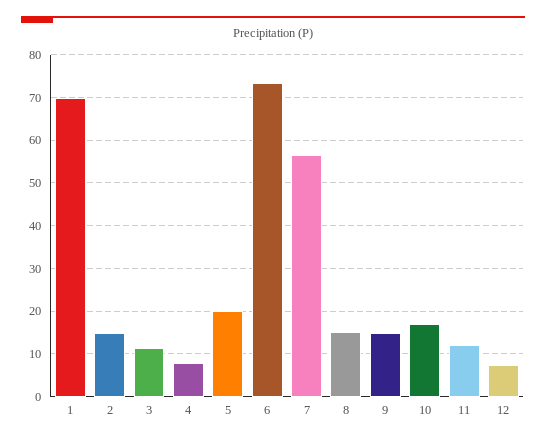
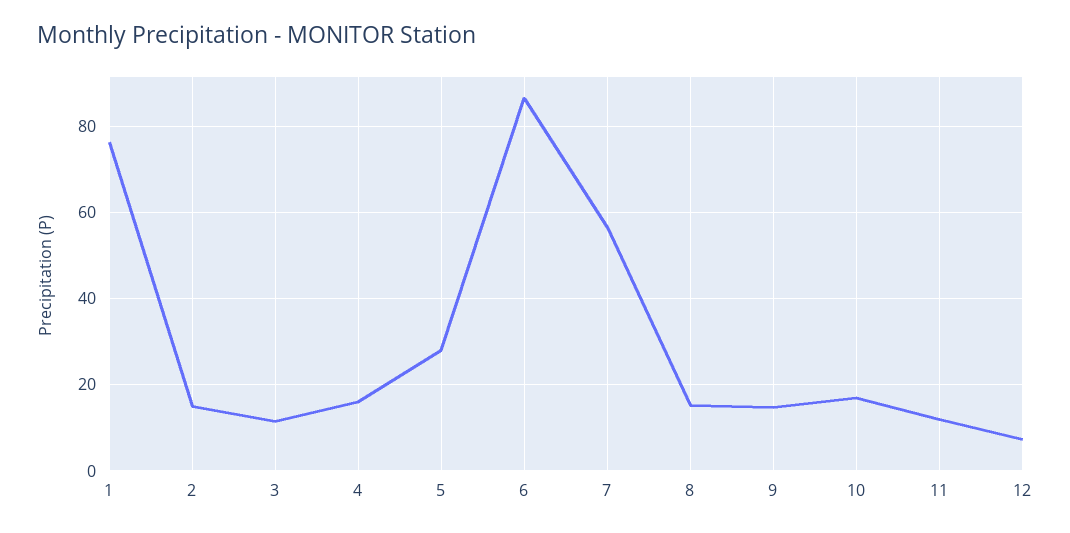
  {
-   "1": 70,
+   "1": 76,
    "2": 16,
    "3": 12,
-   "4": 8,
+   "4": 16,
-   "5": 20,
+   "5": 28,
-   "6": 74,
+   "6": 86,
    "7": 56,
    "8": 16,
    "9": 14,
    "10": 18,
    "11": 12,
    "12": 8
  }

